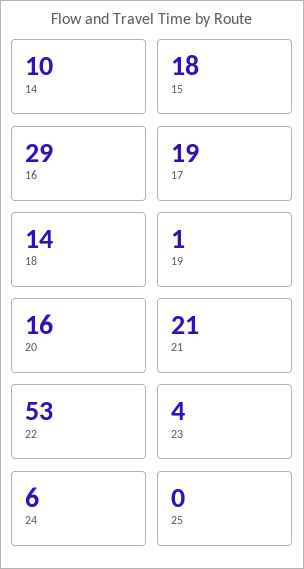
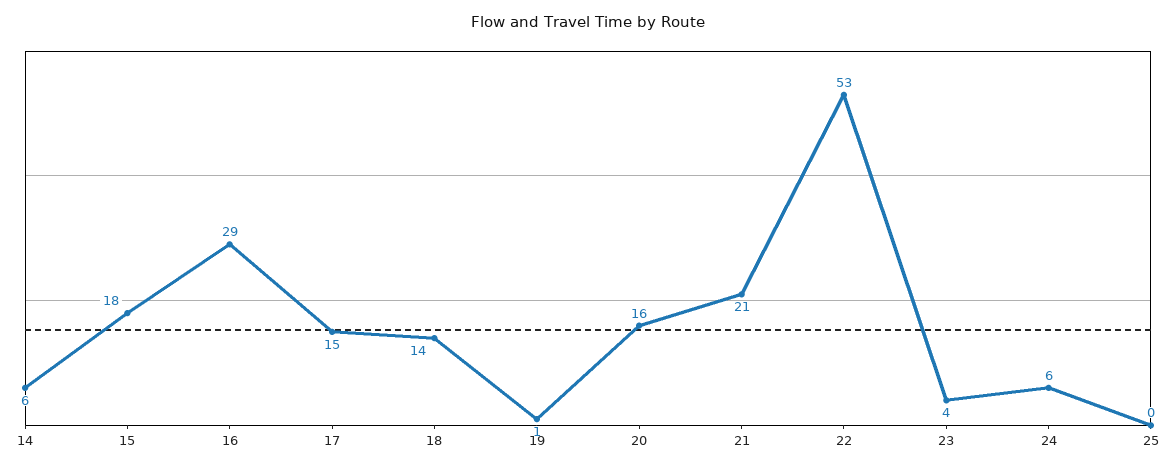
  {
-   "14": 10,
+   "14": 6,
    "15": 18,
    "16": 29,
-   "17": 19,
+   "17": 15,
    "18": 14,
    "19": 1,
    "20": 16,
    "21": 21,
    "22": 53,
    "23": 4,
    "24": 6,
    "25": 0
  }

